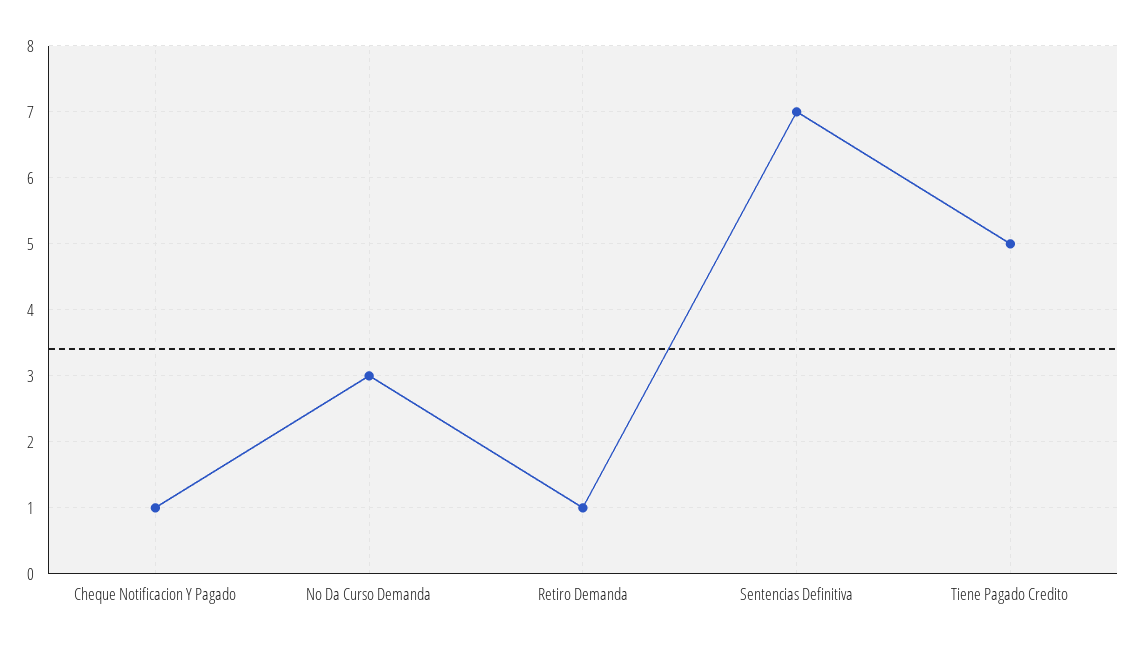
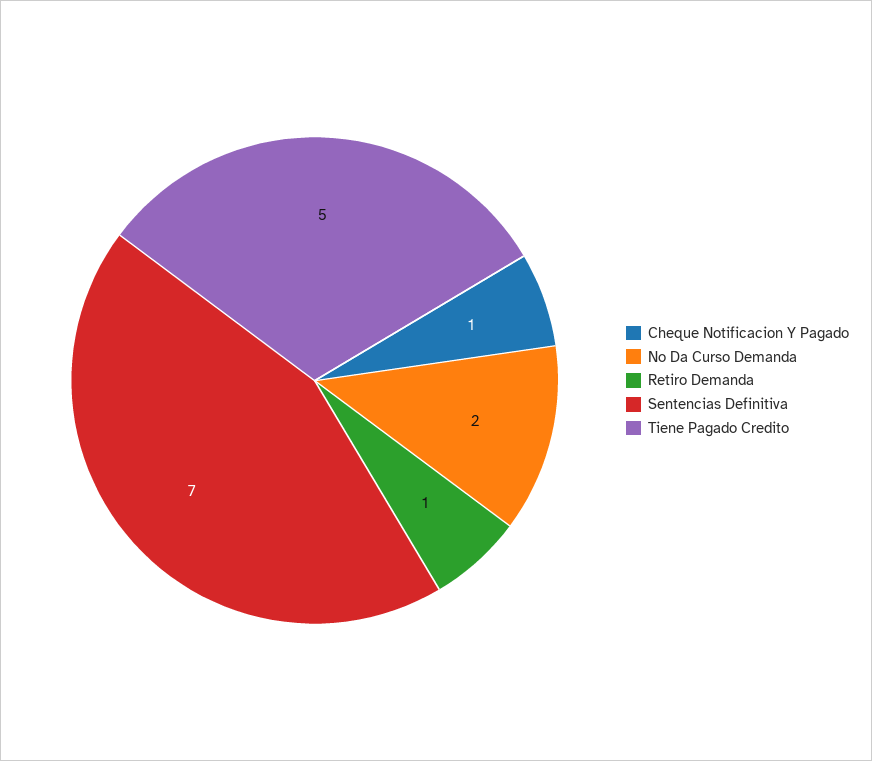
  {
    "Cheque Notificacion Y Pagado": 1,
-   "No Da Curso Demanda": 3,
+   "No Da Curso Demanda": 2,
    "Retiro Demanda": 1,
    "Sentencias Definitiva": 7,
    "Tiene Pagado Credito": 5
  }

